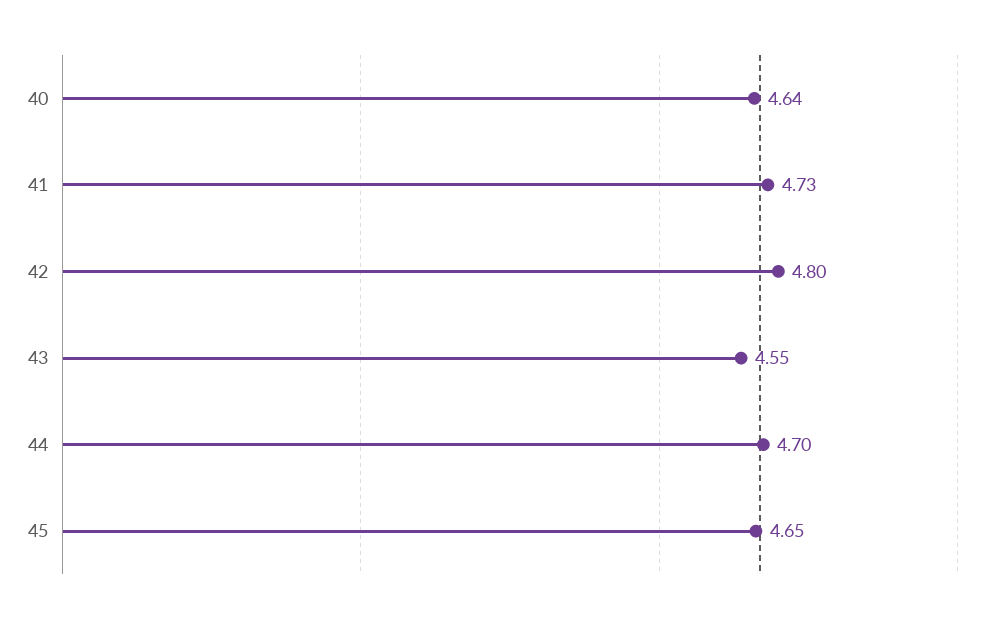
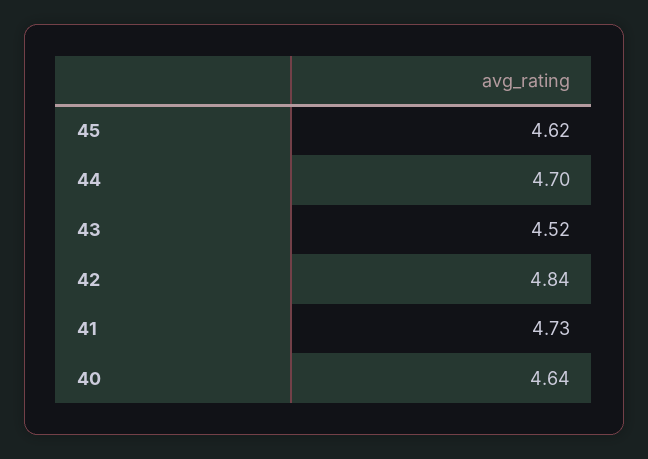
  {
    "40": 4.64,
    "41": 4.73,
-   "42": 4.8,
+   "42": 4.84,
-   "43": 4.55,
+   "43": 4.52,
    "44": 4.7,
-   "45": 4.65
+   "45": 4.62
  }

